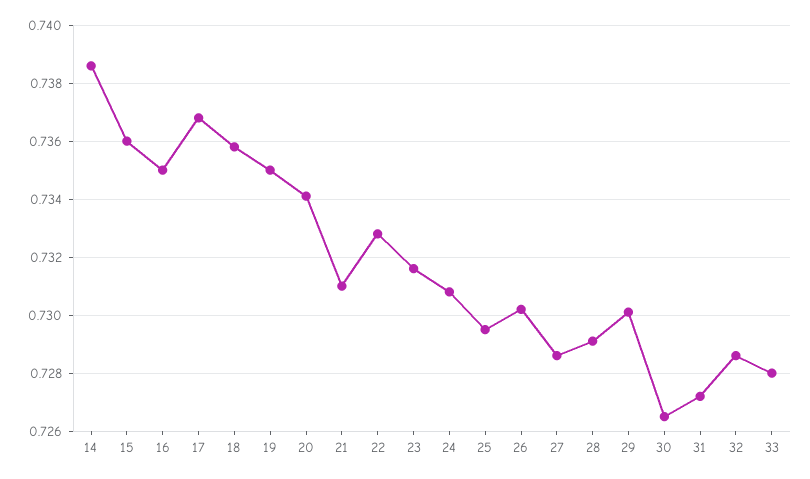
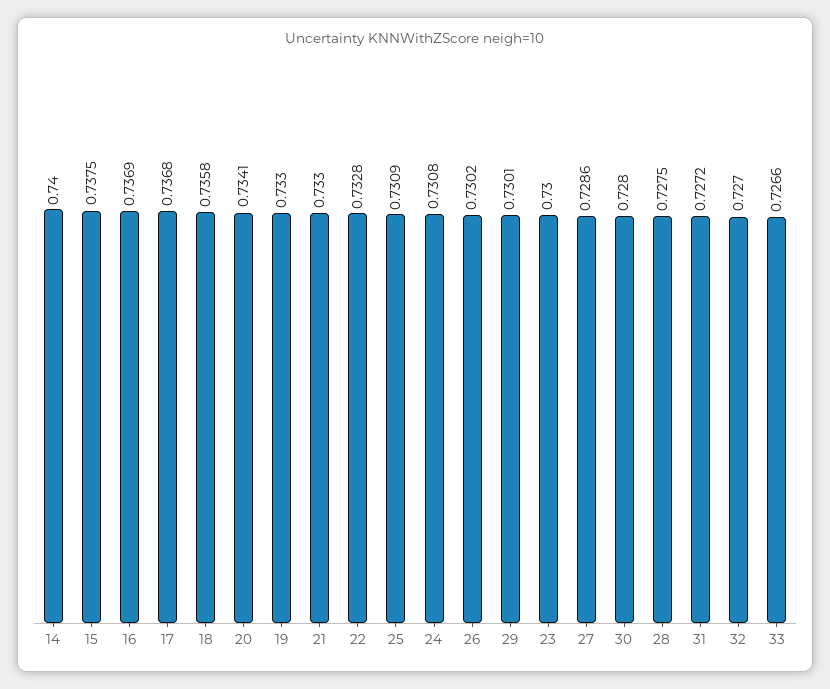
  {
-   "14": 0.7385,
+   "14": 0.74,
-   "15": 0.736,
+   "15": 0.7375,
-   "16": 0.735,
+   "16": 0.7369,
    "17": 0.7368,
    "18": 0.7358,
-   "19": 0.735,
+   "19": 0.733,
    "20": 0.7341,
-   "21": 0.731,
+   "21": 0.733,
    "22": 0.7328,
-   "23": 0.7315,
+   "23": 0.73,
    "24": 0.7308,
-   "25": 0.7295,
+   "25": 0.7309,
    "26": 0.7302,
    "27": 0.7286,
-   "28": 0.729,
+   "28": 0.7275,
    "29": 0.7301,
-   "30": 0.7265,
+   "30": 0.728,
    "31": 0.7272,
-   "32": 0.7285,
+   "32": 0.727,
-   "33": 0.728
+   "33": 0.7266
  }

